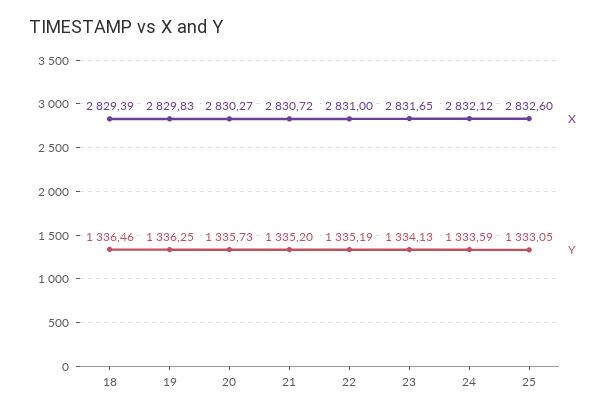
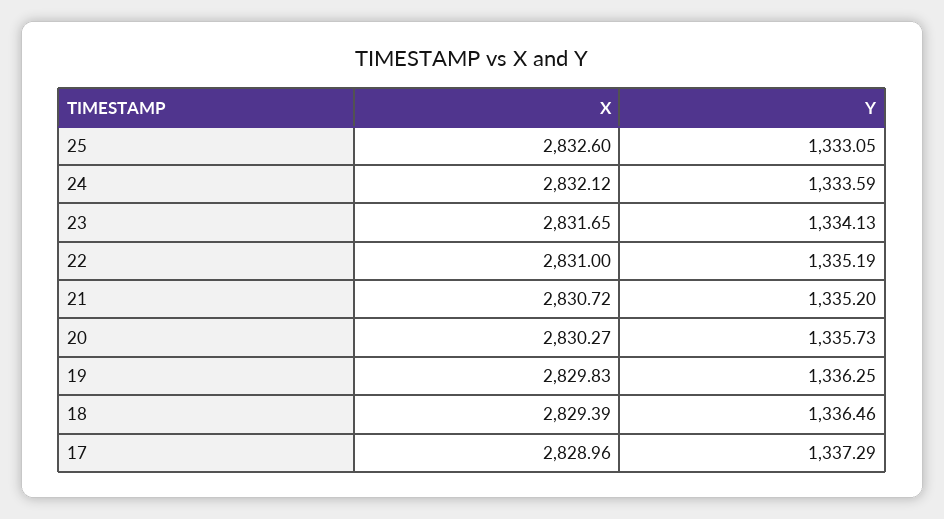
  {
    "X": {
      "18": 2829.39,
      "19": 2829.83,
      "20": 2830.27,
      "21": 2830.72,
      "22": 2831,
      "23": 2831.65,
      "24": 2832.12,
-     "25": 2832.6
+     "25": 2832.6,
+     "17": 2828.96
    },
    "Y": {
      "18": 1336.46,
      "19": 1336.25,
      "20": 1335.73,
      "21": 1335.2,
      "22": 1335.19,
      "23": 1334.13,
      "24": 1333.59,
-     "25": 1333.05
+     "25": 1333.05,
+     "17": 1337.29
    }
  }

